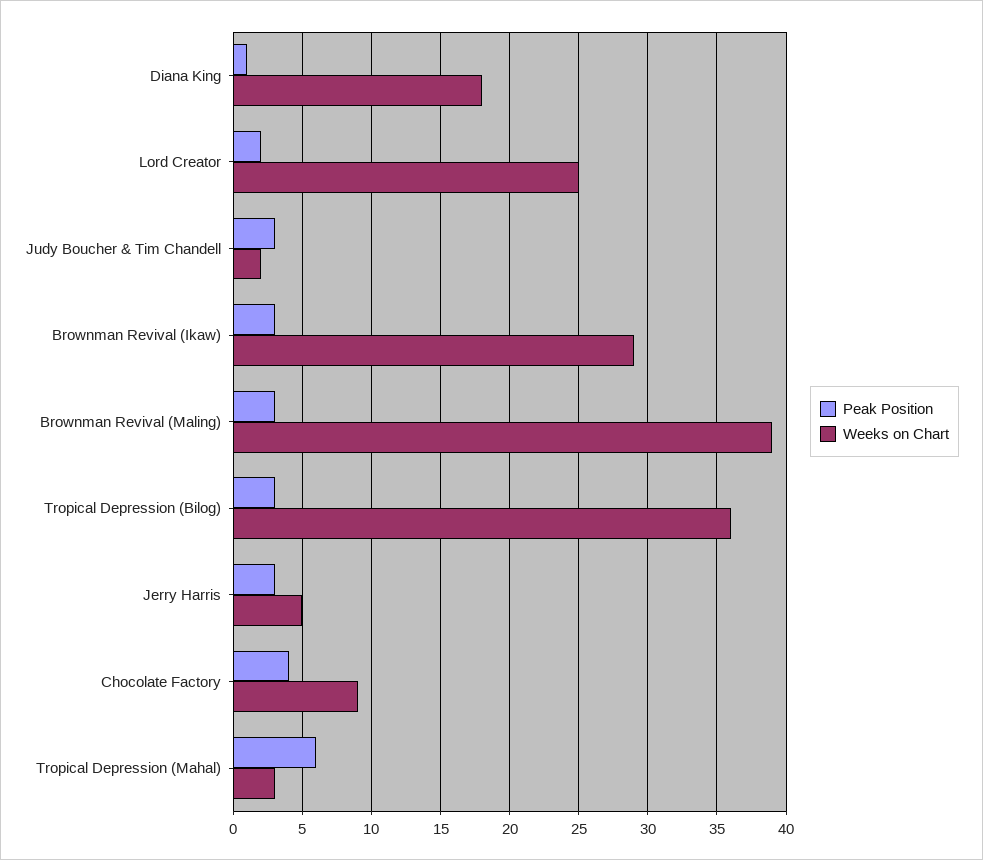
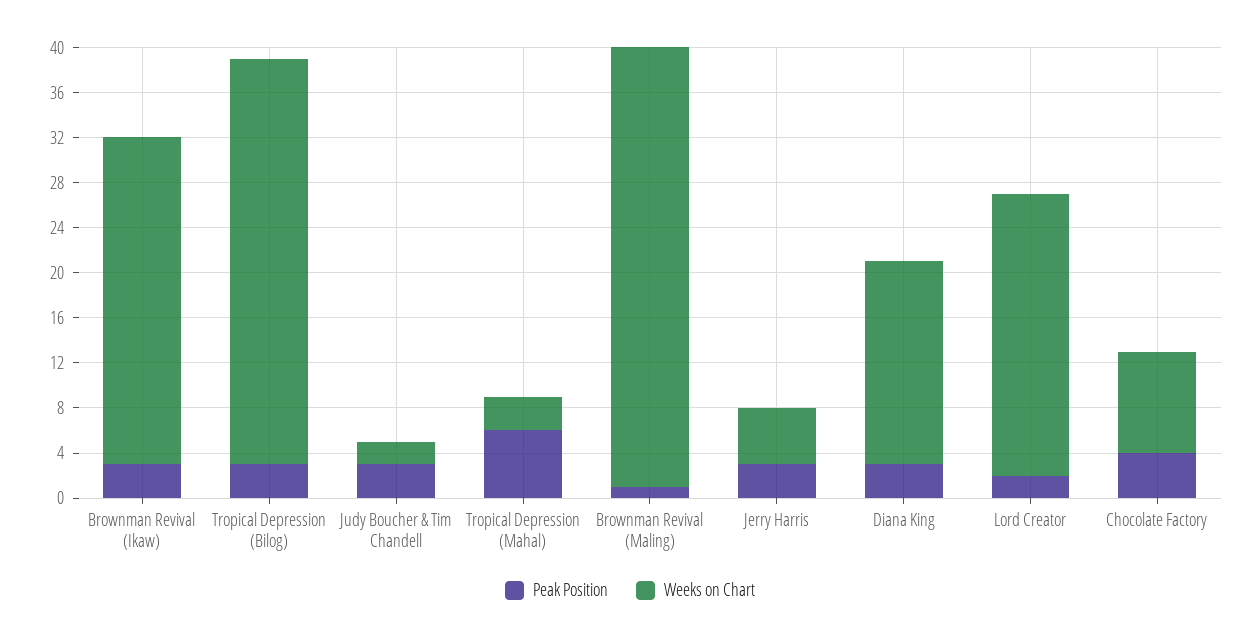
  {
    "Peak Position": {
-     "Diana King": 1,
+     "Diana King": 3,
      "Lord Creator": 2,
      "Judy Boucher & Tim Chandell": 3,
      "Brownman Revival (Ikaw)": 3,
-     "Brownman Revival (Maling)": 3,
+     "Brownman Revival (Maling)": 1,
      "Tropical Depression (Bilog)": 3,
      "Jerry Harris": 3,
      "Chocolate Factory": 4,
      "Tropical Depression (Mahal)": 6
    },
    "Weeks on Chart": {
      "Diana King": 18,
      "Lord Creator": 25,
      "Judy Boucher & Tim Chandell": 2,
      "Brownman Revival (Ikaw)": 29,
      "Brownman Revival (Maling)": 39,
      "Tropical Depression (Bilog)": 36,
      "Jerry Harris": 5,
      "Chocolate Factory": 9,
      "Tropical Depression (Mahal)": 3
    }
  }

